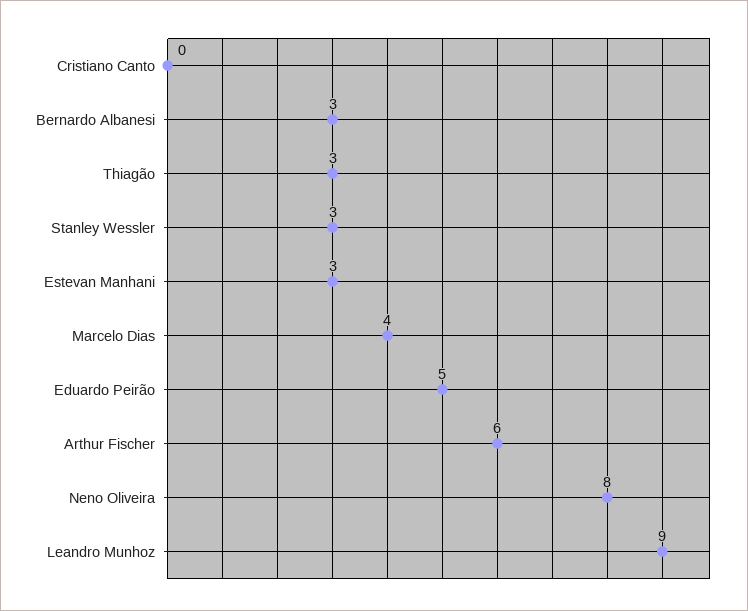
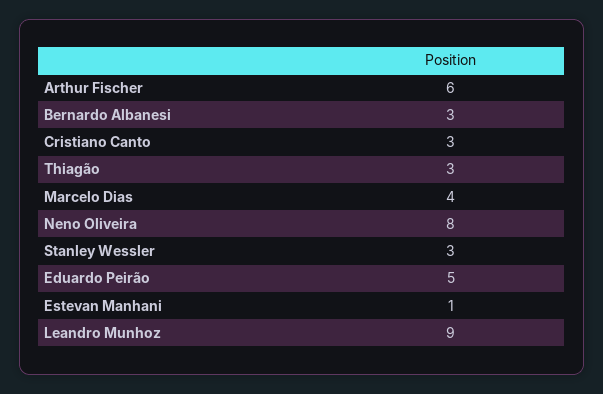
  {
-   "Cristiano Canto": 0,
+   "Cristiano Canto": 3,
    "Bernardo Albanesi": 3,
    "Thiagão": 3,
    "Stanley Wessler": 3,
-   "Estevan Manhani": 3,
+   "Estevan Manhani": 1,
    "Marcelo Dias": 4,
    "Eduardo Peirão": 5,
    "Arthur Fischer": 6,
    "Neno Oliveira": 8,
    "Leandro Munhoz": 9
  }

